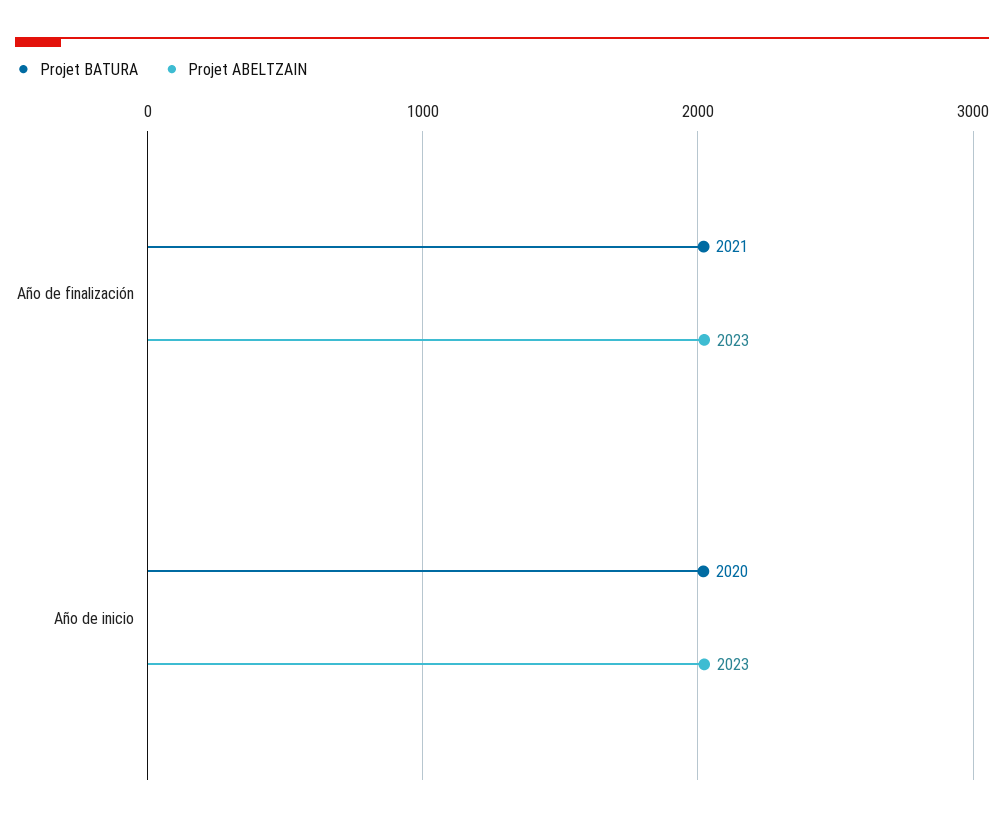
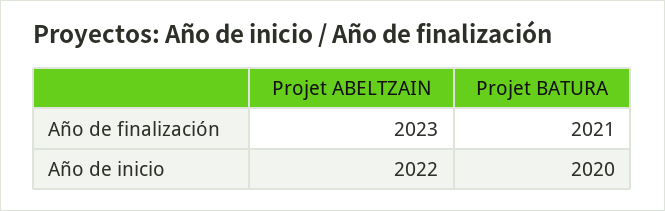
  {
    "Projet BATURA": {
      "Año de finalización": 2021,
      "Año de inicio": 2020
    },
    "Projet ABELTZAIN": {
      "Año de finalización": 2023,
-     "Año de inicio": 2023
+     "Año de inicio": 2022
    }
  }

